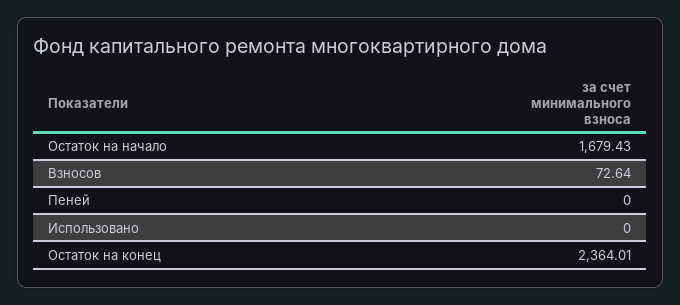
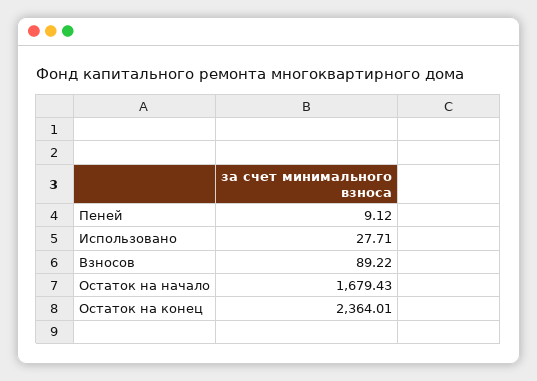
  {
    "Остаток на начало": 1679.43,
-   "Взносов": 72.64,
+   "Взносов": 89.22,
-   "Пеней": 0,
+   "Пеней": 9.12,
-   "Использовано": 0,
+   "Использовано": 27.71,
    "Остаток на конец": 2364.01
  }

